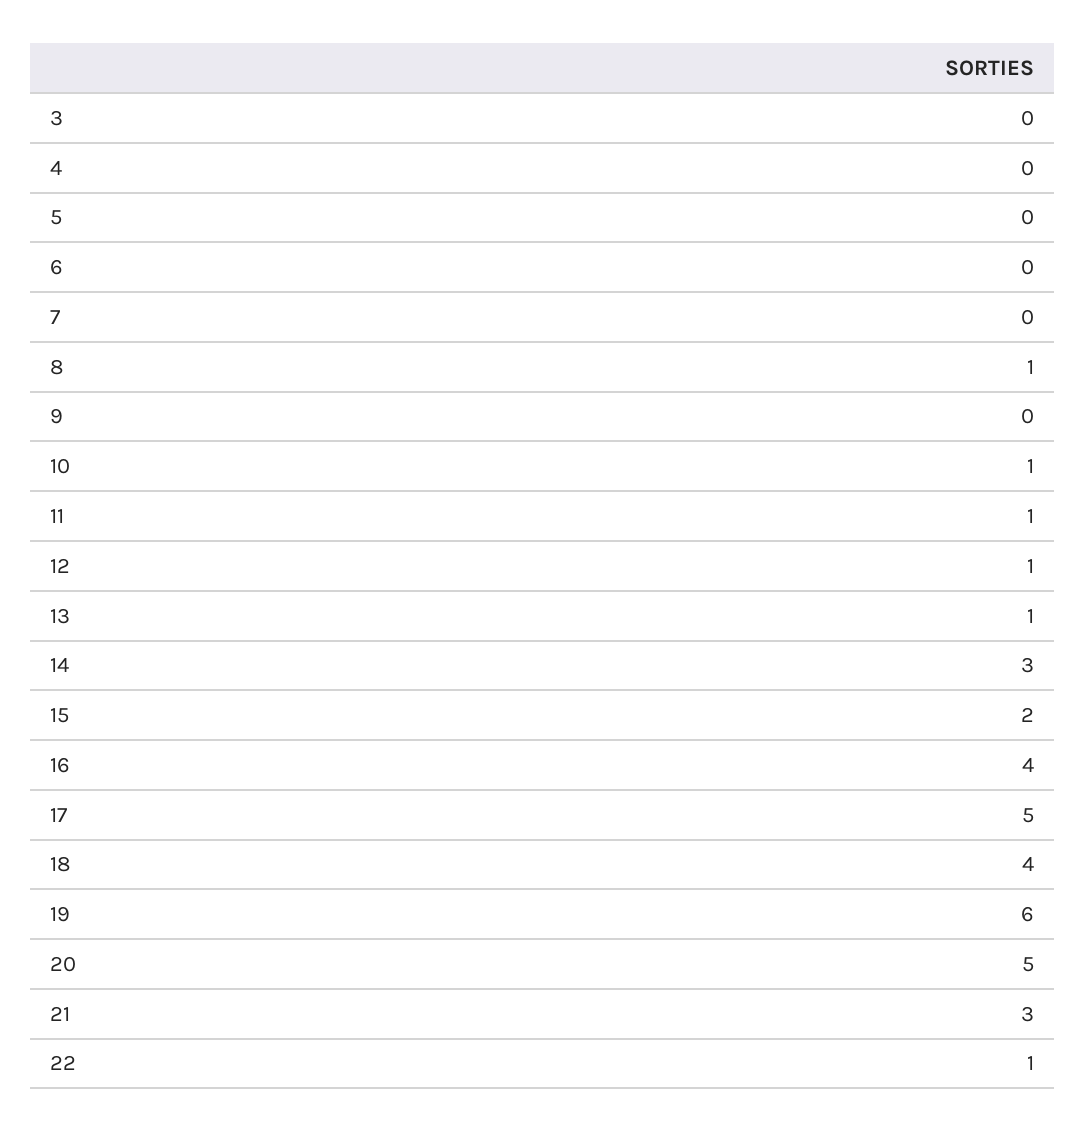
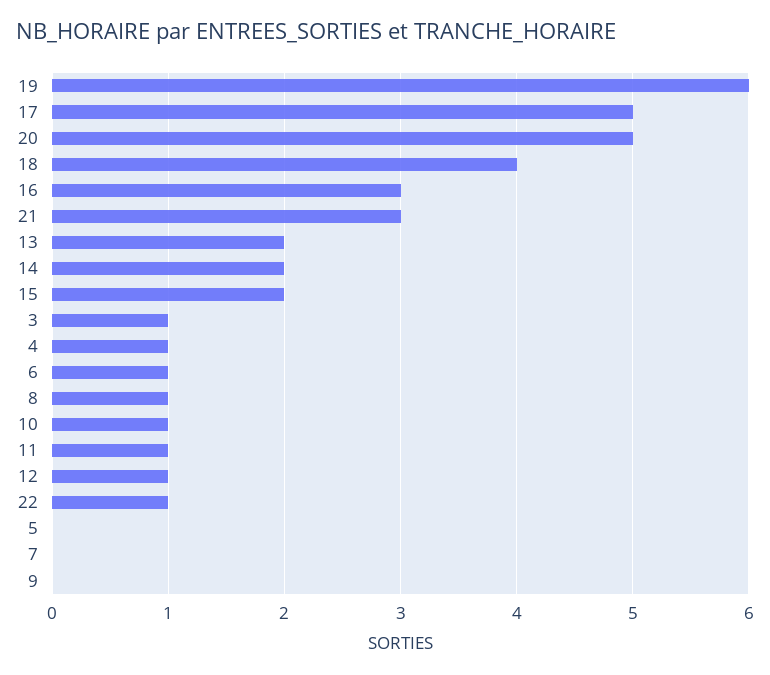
  {
-   "3": 0,
+   "3": 1,
-   "4": 0,
+   "4": 1,
    "5": 0,
-   "6": 0,
+   "6": 1,
    "7": 0,
    "8": 1,
    "9": 0,
    "10": 1,
    "11": 1,
    "12": 1,
-   "13": 1,
+   "13": 2,
-   "14": 3,
+   "14": 2,
    "15": 2,
-   "16": 4,
+   "16": 3,
    "17": 5,
    "18": 4,
    "19": 6,
    "20": 5,
    "21": 3,
    "22": 1
  }

